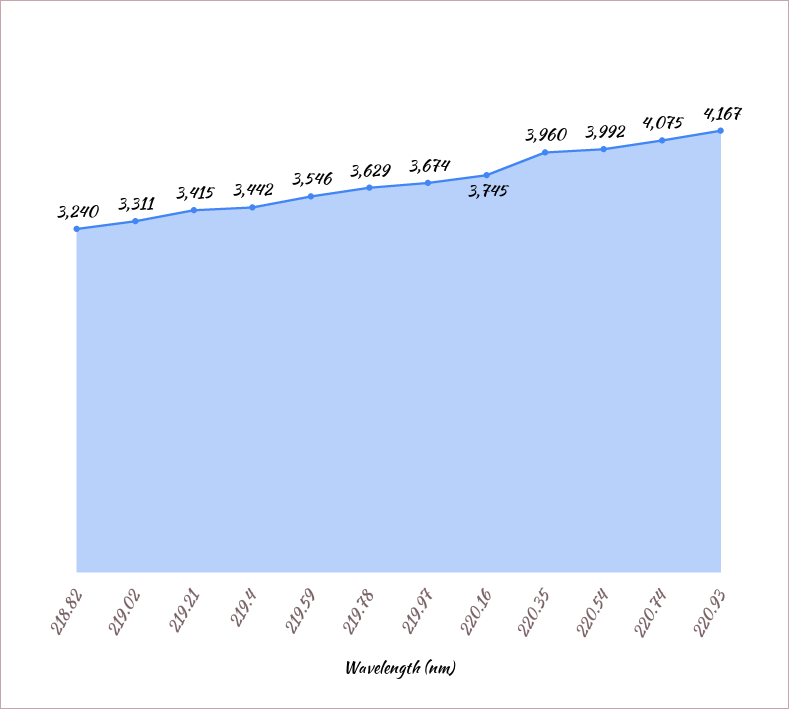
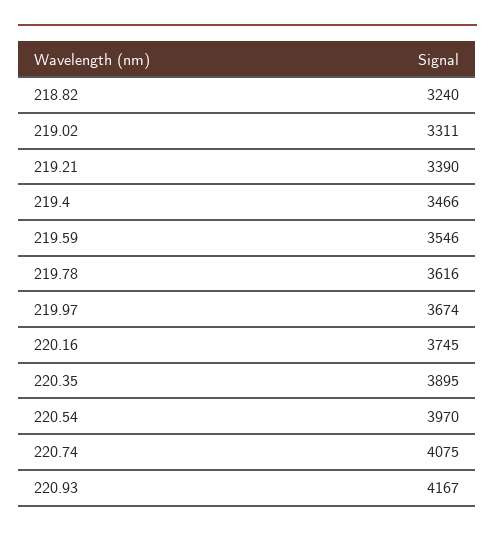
  {
    "218.82": 3240,
    "219.02": 3311,
-   "219.21": 3415,
+   "219.21": 3390,
-   "219.4": 3442,
+   "219.4": 3466,
    "219.59": 3546,
-   "219.78": 3629,
+   "219.78": 3616,
    "219.97": 3674,
    "220.16": 3745,
-   "220.35": 3960,
+   "220.35": 3895,
-   "220.54": 3992,
+   "220.54": 3970,
    "220.74": 4075,
    "220.93": 4167
  }

